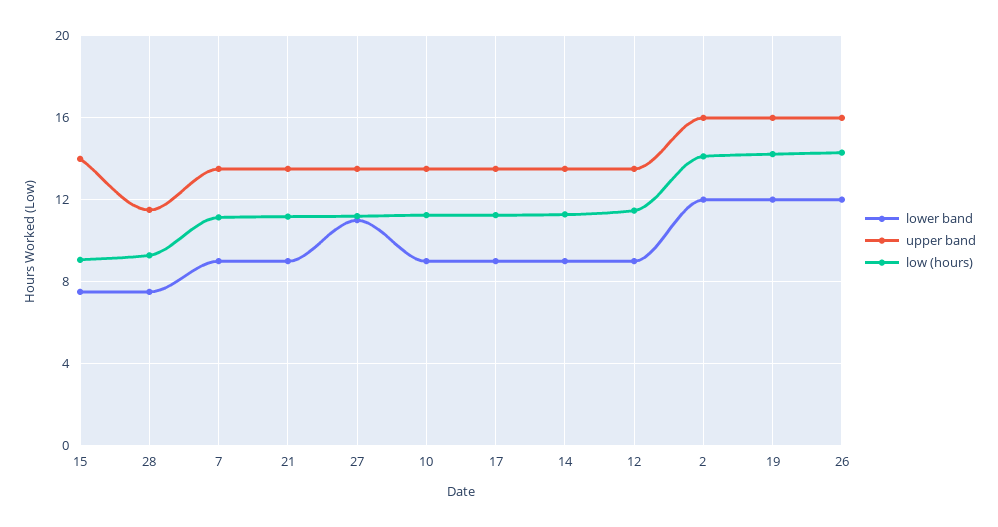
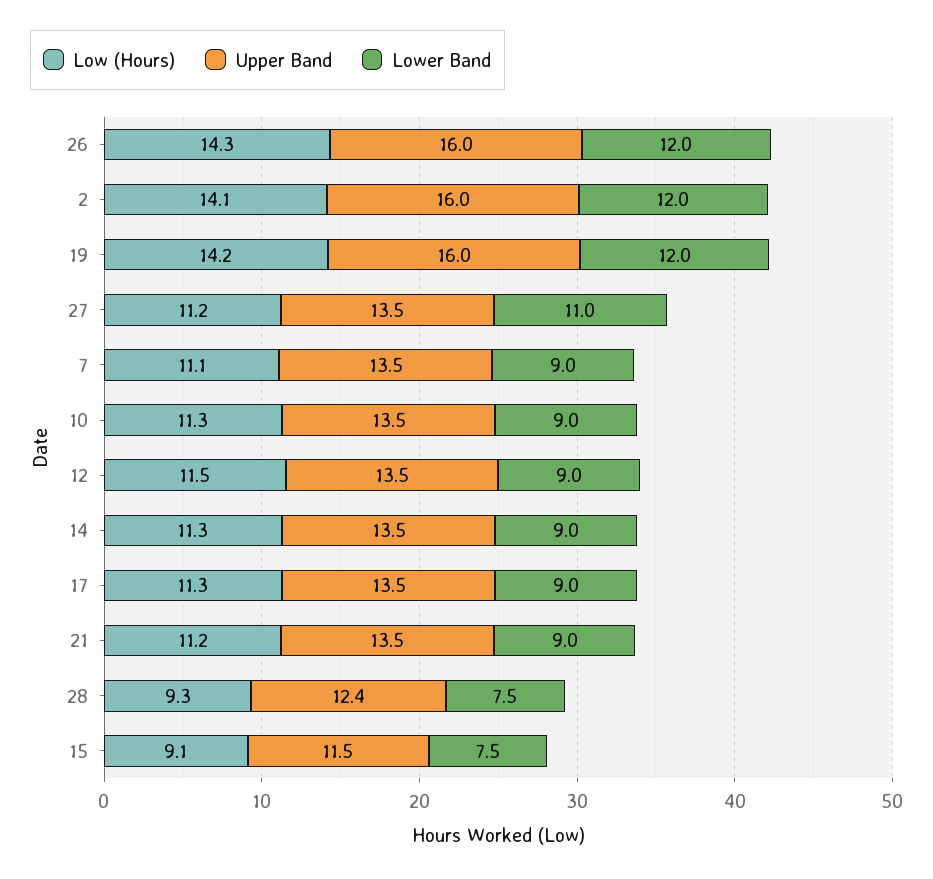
  {
    "lower band": {
      "15": 7.5,
      "28": 7.5,
      "7": 9,
      "21": 9,
      "27": 11,
      "10": 9,
      "17": 9,
      "14": 9,
      "12": 9,
      "2": 12,
      "19": 12,
      "26": 12
    },
    "upper band": {
-     "15": 14,
+     "15": 11.5,
-     "28": 11.5,
+     "28": 12.4,
      "7": 13.5,
      "21": 13.5,
      "27": 13.5,
      "10": 13.5,
      "17": 13.5,
      "14": 13.5,
      "12": 13.5,
      "2": 16,
      "19": 16,
      "26": 16
    },
    "low (hours)": {
      "15": 9.1,
      "28": 9.3,
      "7": 11.1,
      "21": 11.2,
      "27": 11.2,
      "10": 11.3,
      "17": 11.3,
      "14": 11.3,
      "12": 11.5,
      "2": 14.1,
      "19": 14.2,
      "26": 14.3
    }
  }

